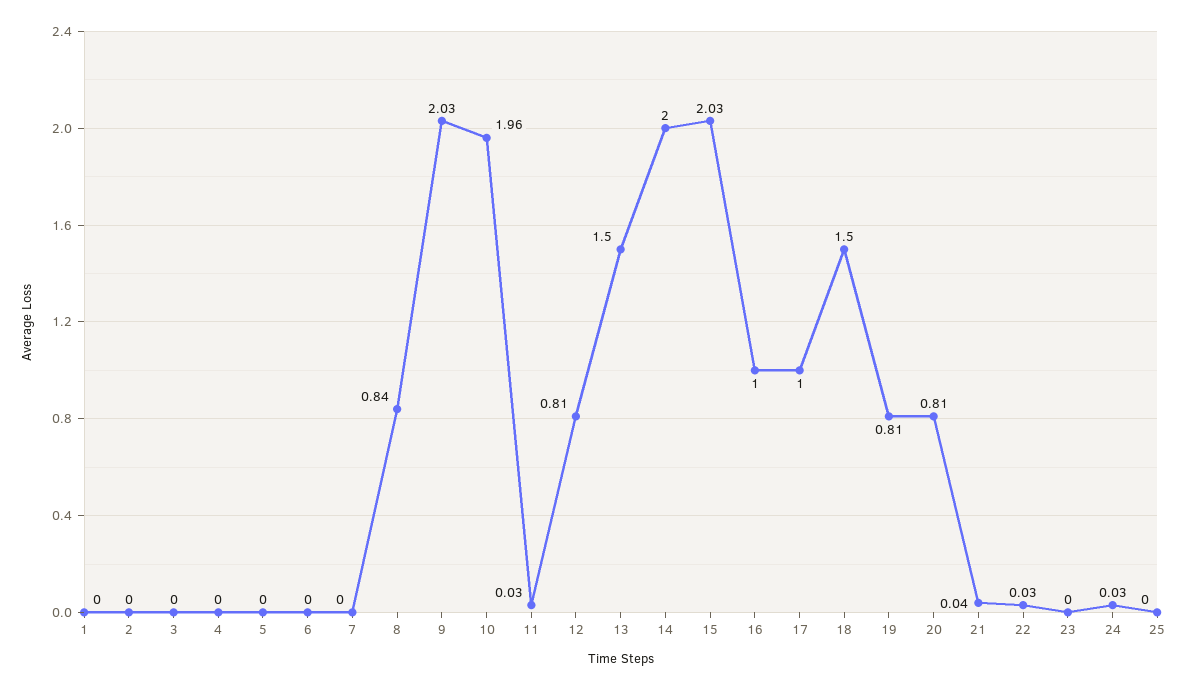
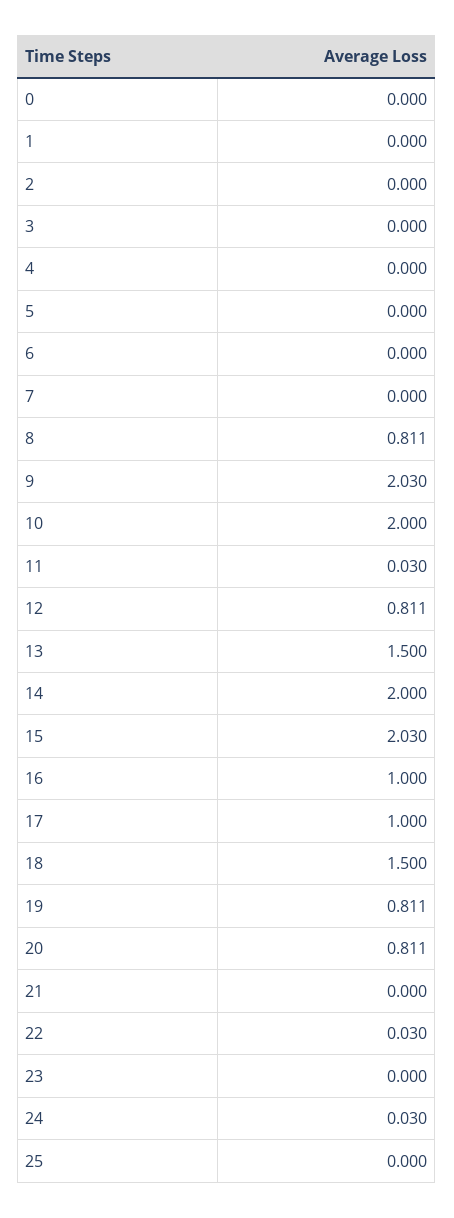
  {
    "1": 0,
    "2": 0,
    "3": 0,
    "4": 0,
    "5": 0,
    "6": 0,
    "7": 0,
-   "8": 0.84,
+   "8": 0.811,
    "9": 2.03,
-   "10": 1.96,
+   "10": 2,
    "11": 0.03,
    "12": 0.811,
    "13": 1.5,
    "14": 2,
    "15": 2.03,
    "16": 1,
    "17": 1,
    "18": 1.5,
    "19": 0.811,
    "20": 0.811,
-   "21": 0.04,
+   "21": 0,
    "22": 0.03,
    "23": 0,
    "24": 0.03,
-   "25": 0
+   "25": 0,
+   "0": 0
  }

